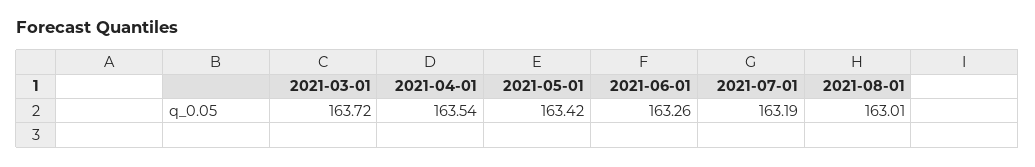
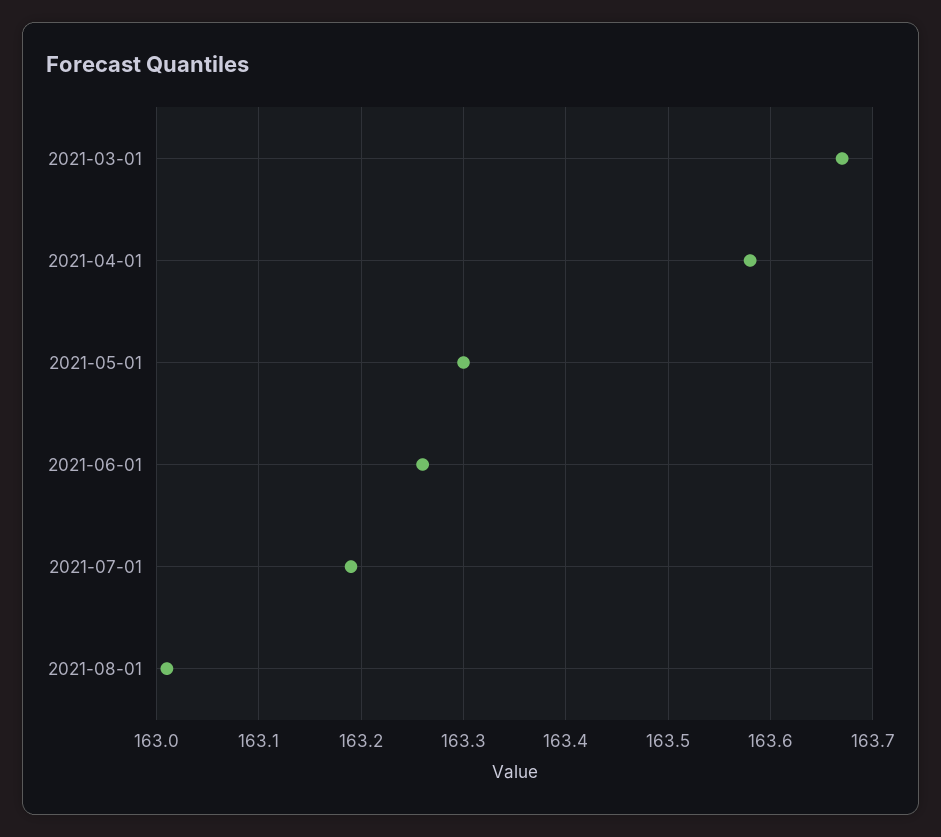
  {
-   "2021-03-01": 163.72,
+   "2021-03-01": 163.67,
-   "2021-04-01": 163.54,
+   "2021-04-01": 163.58,
-   "2021-05-01": 163.42,
+   "2021-05-01": 163.3,
    "2021-06-01": 163.26,
    "2021-07-01": 163.19,
    "2021-08-01": 163.01
  }

